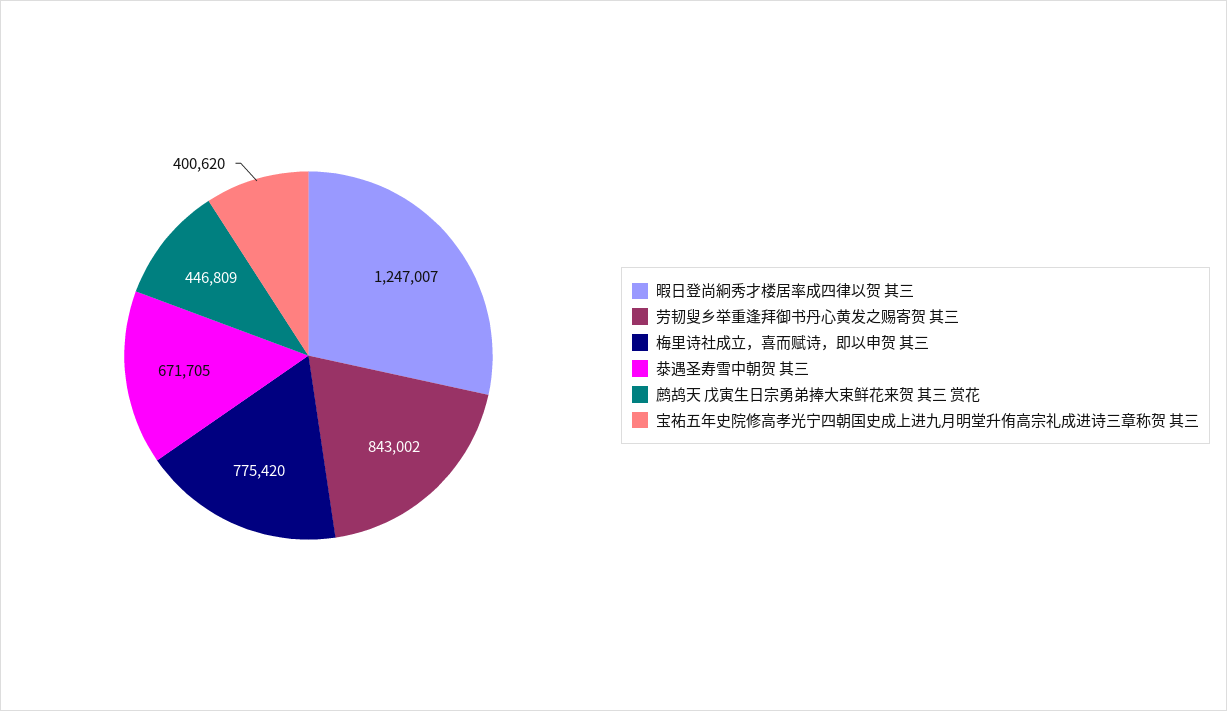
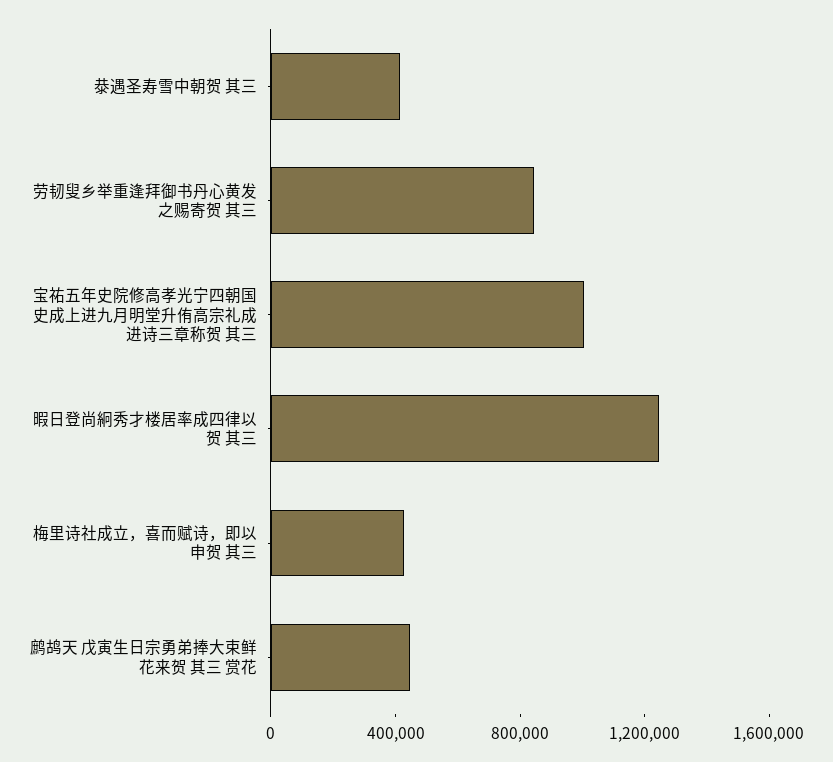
  {
    "暇日登尚絅秀才楼居率成四律以贺 其三": 1247007,
    "劳韧叟乡举重逢拜御书丹心黄发之赐寄贺 其三": 843002,
-   "梅里诗社成立，喜而赋诗，即以申贺 其三": 775420,
+   "梅里诗社成立，喜而赋诗，即以申贺 其三": 400000,
-   "㳟遇圣寿雪中朝贺 其三": 671705,
+   "㳟遇圣寿雪中朝贺 其三": 400000,
    "鹧鸪天 戊寅生日宗勇弟捧大束鲜花来贺 其三 赏花": 446809,
-   "宝祐五年史院修高孝光宁四朝国史成上进九月明堂升侑高宗礼成进诗三章称贺 其三": 400620
+   "宝祐五年史院修高孝光宁四朝国史成上进九月明堂升侑高宗礼成进诗三章称贺 其三": 1000000
  }

